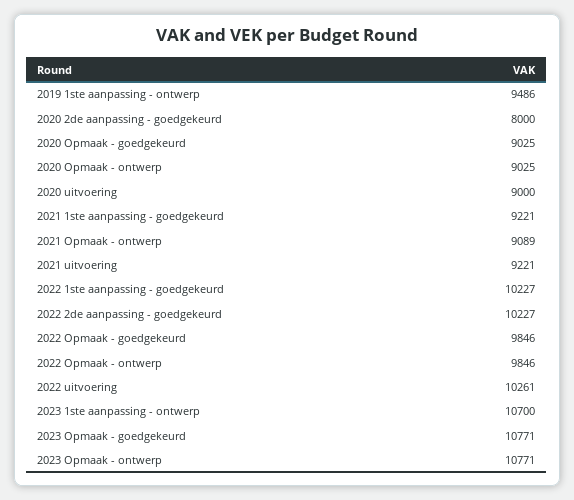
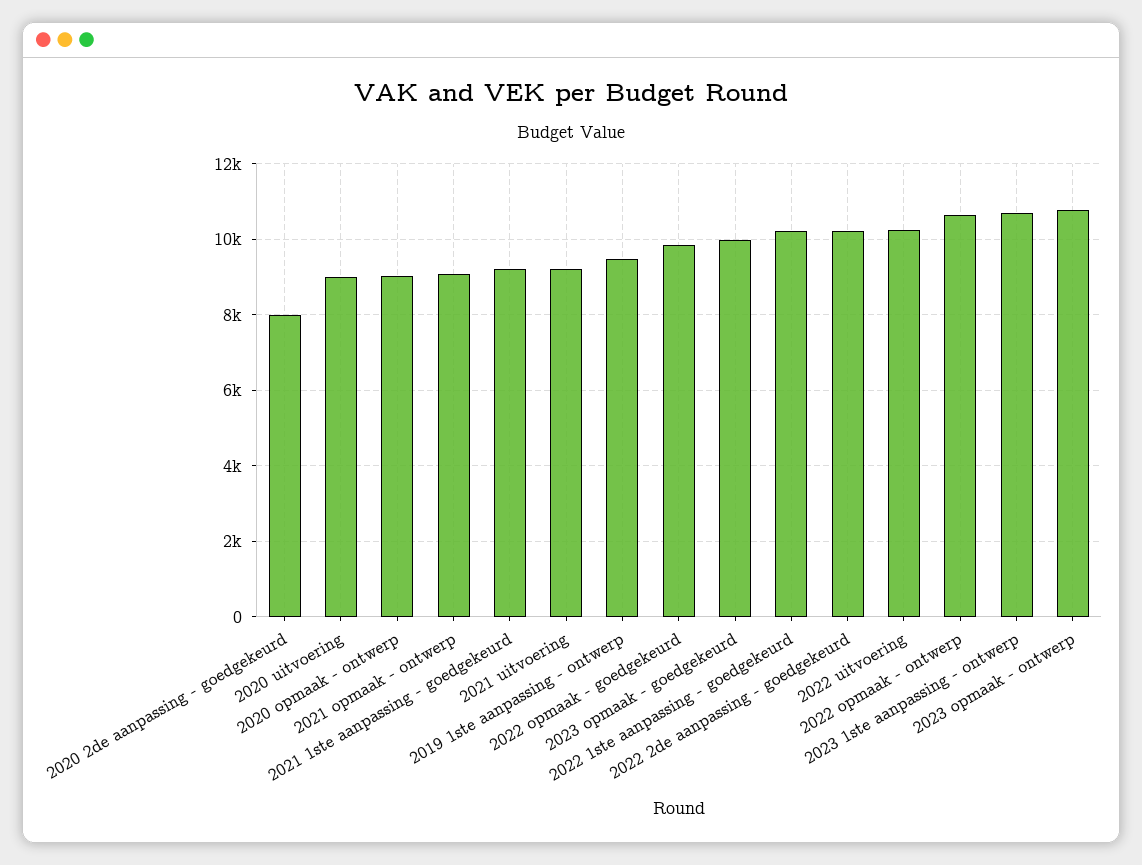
  {
    "2019 1ste aanpassing - ontwerp": 9486,
    "2020 2de aanpassing - goedgekeurd": 8000,
-   "2020 Opmaak - goedgekeurd": 9025,
    "2020 Opmaak - ontwerp": 9025,
    "2020 uitvoering": 9000,
    "2021 1ste aanpassing - goedgekeurd": 9221,
    "2021 Opmaak - ontwerp": 9089,
    "2021 uitvoering": 9221,
    "2022 1ste aanpassing - goedgekeurd": 10227,
    "2022 2de aanpassing - goedgekeurd": 10227,
    "2022 Opmaak - goedgekeurd": 9846,
-   "2022 Opmaak - ontwerp": 9846,
+   "2022 Opmaak - ontwerp": 10600,
    "2022 uitvoering": 10261,
    "2023 1ste aanpassing - ontwerp": 10700,
-   "2023 Opmaak - goedgekeurd": 10771,
+   "2023 Opmaak - goedgekeurd": 10000,
    "2023 Opmaak - ontwerp": 10771
  }

